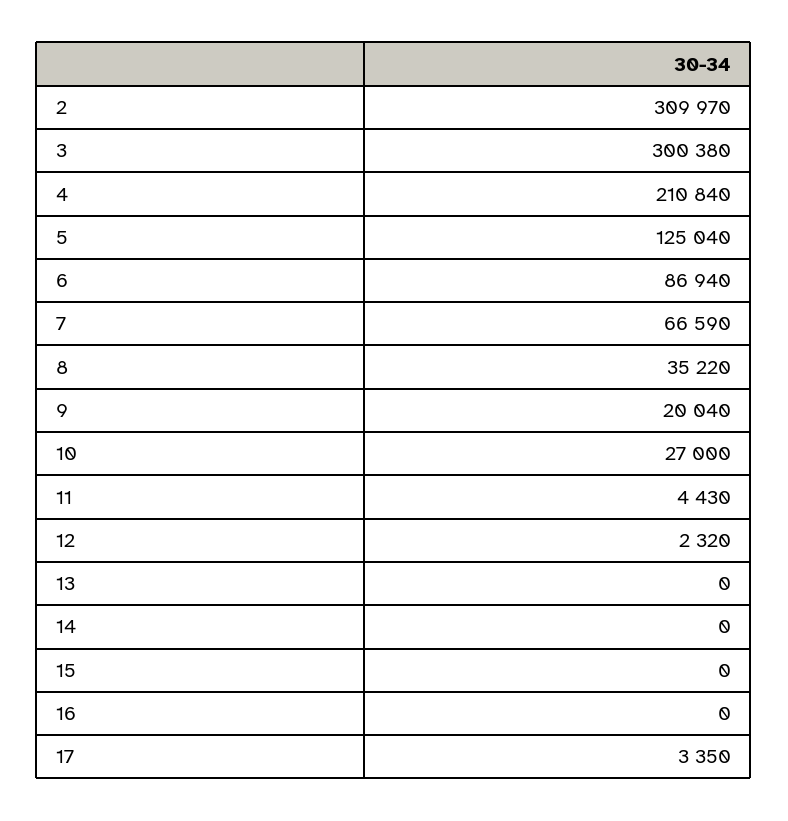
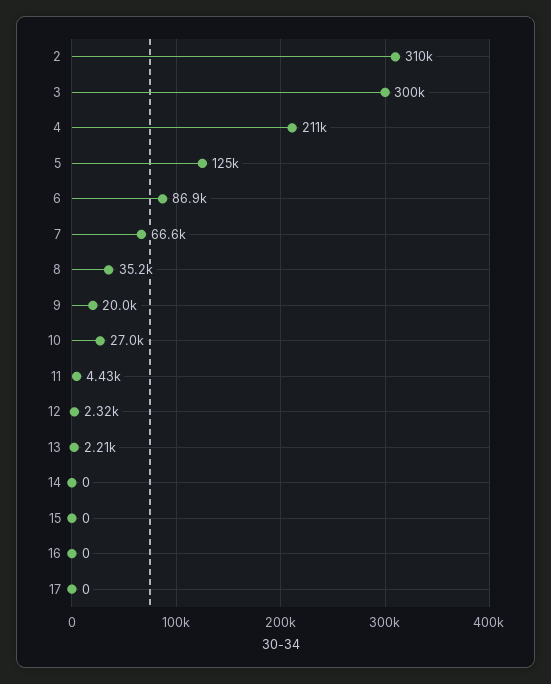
  {
    "2": 309970,
    "3": 300380,
    "4": 210840,
    "5": 125040,
    "6": 86940,
    "7": 66590,
    "8": 35220,
    "9": 20040,
    "10": 27000,
    "11": 4430,
    "12": 2320,
-   "13": 0,
+   "13": 2210,
    "14": 0,
    "15": 0,
    "16": 0,
-   "17": 3350
+   "17": 0
  }

